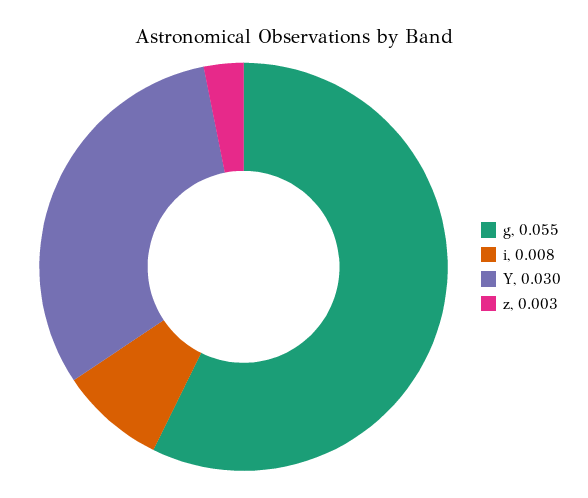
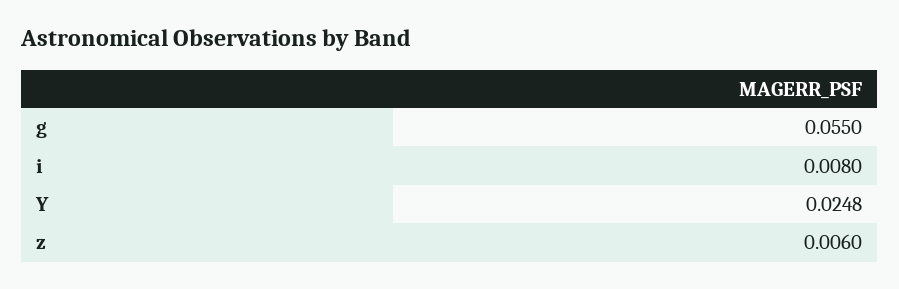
  {
    "g": 0.055,
    "i": 0.008,
-   "Y": 0.03,
+   "Y": 0.0248,
-   "z": 0.003
+   "z": 0.006
  }

